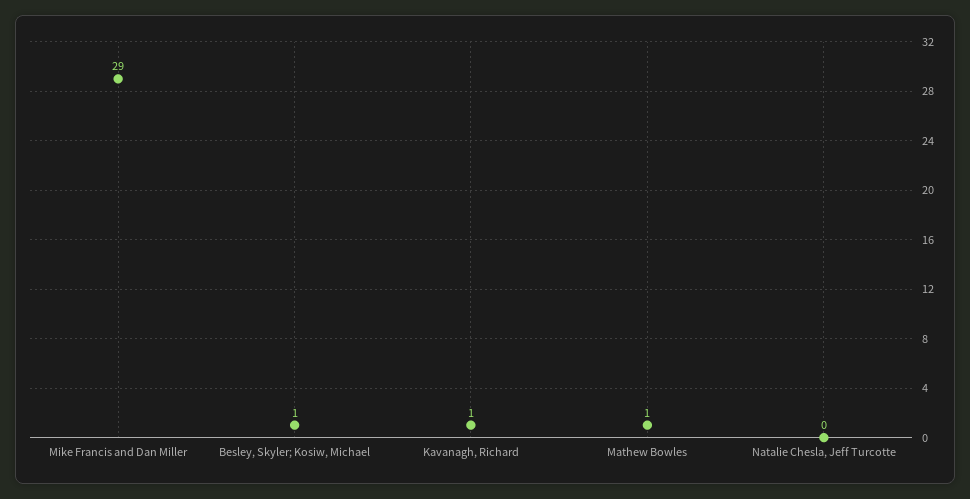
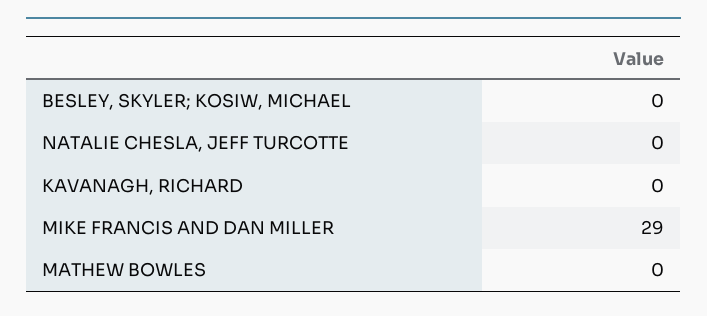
  {
    "Mike Francis and Dan Miller": 29,
-   "Besley, Skyler; Kosiw, Michael": 1,
+   "Besley, Skyler; Kosiw, Michael": 0,
-   "Kavanagh, Richard": 1,
+   "Kavanagh, Richard": 0,
-   "Mathew Bowles": 1,
+   "Mathew Bowles": 0,
    "Natalie Chesla, Jeff Turcotte": 0
  }

